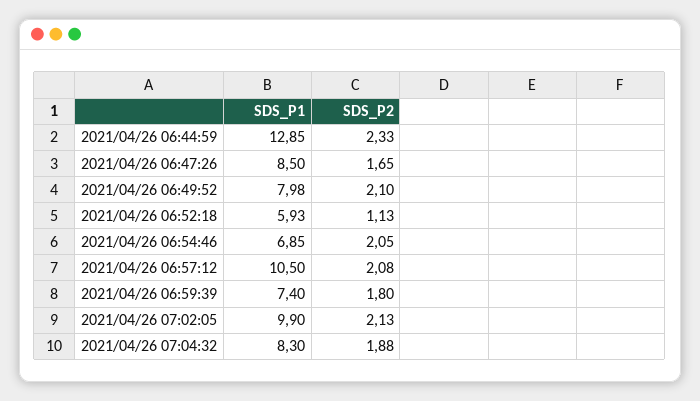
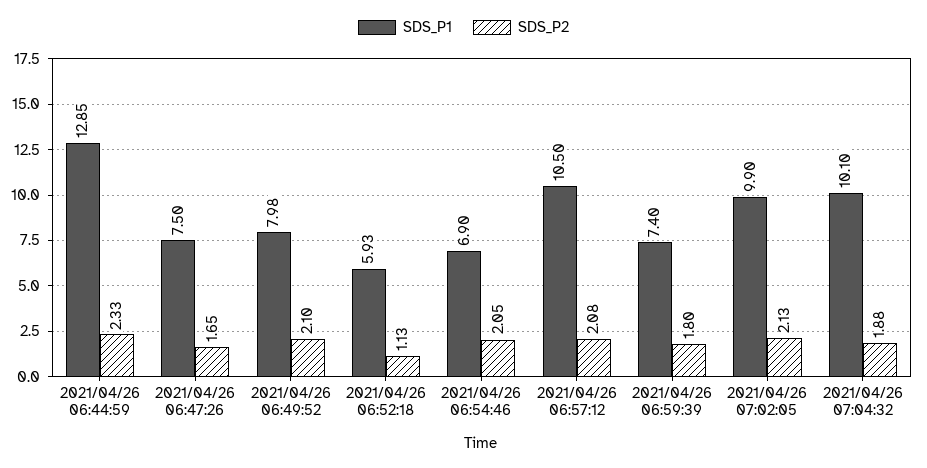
  {
    "SDS_P1": {
      "2021/04/26 06:44:59": 12.85,
-     "2021/04/26 06:47:26": 8.5,
+     "2021/04/26 06:47:26": 7.5,
      "2021/04/26 06:49:52": 7.98,
      "2021/04/26 06:52:18": 5.93,
-     "2021/04/26 06:54:46": 6.85,
+     "2021/04/26 06:54:46": 6.9,
      "2021/04/26 06:57:12": 10.5,
      "2021/04/26 06:59:39": 7.4,
      "2021/04/26 07:02:05": 9.9,
-     "2021/04/26 07:04:32": 8.3
+     "2021/04/26 07:04:32": 10.1
    },
    "SDS_P2": {
      "2021/04/26 06:44:59": 2.33,
      "2021/04/26 06:47:26": 1.65,
      "2021/04/26 06:49:52": 2.1,
      "2021/04/26 06:52:18": 1.13,
      "2021/04/26 06:54:46": 2.05,
      "2021/04/26 06:57:12": 2.08,
      "2021/04/26 06:59:39": 1.8,
      "2021/04/26 07:02:05": 2.13,
      "2021/04/26 07:04:32": 1.88
    }
  }

